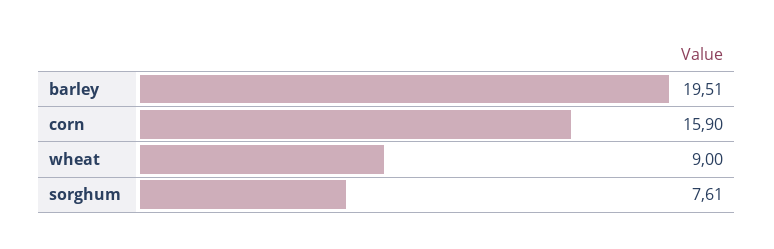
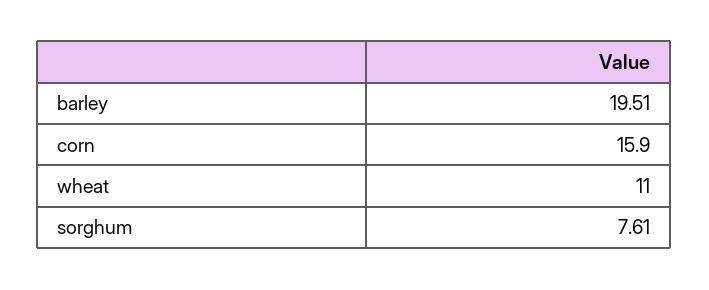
  {
    "barley": 19.51,
    "corn": 15.9,
-   "wheat": 9,
+   "wheat": 11,
    "sorghum": 7.61
  }

